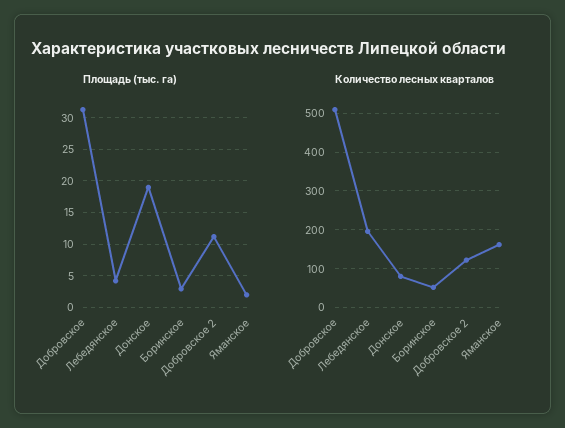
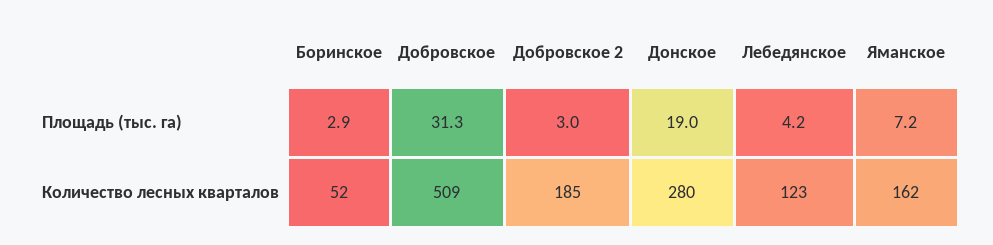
  {
    "Площадь (тыс. га)": {
      "Добровское": 31.3,
      "Лебедянское": 4.2,
      "Донское": 19,
      "Боринское": 2.9,
-     "Добровское 2": 11,
+     "Добровское 2": 3,
-     "Яманское": 2
+     "Яманское": 7.2
    },
    "Количество лесных кварталов": {
      "Добровское": 509,
-     "Лебедянское": 200,
+     "Лебедянское": 123,
-     "Донское": 80,
+     "Донское": 280,
      "Боринское": 52,
-     "Добровское 2": 120,
+     "Добровское 2": 185,
      "Яманское": 162
    }
  }

